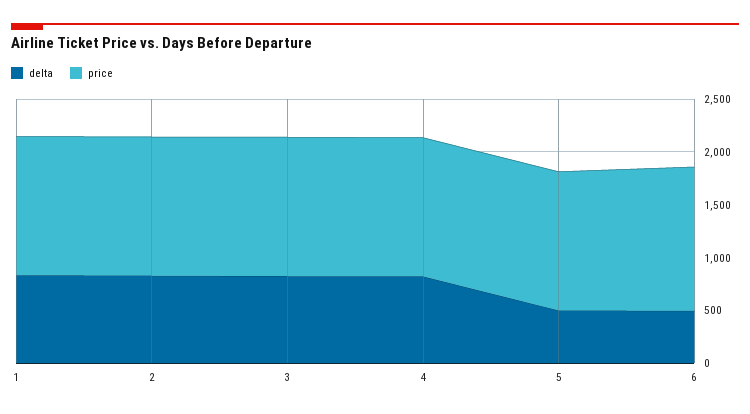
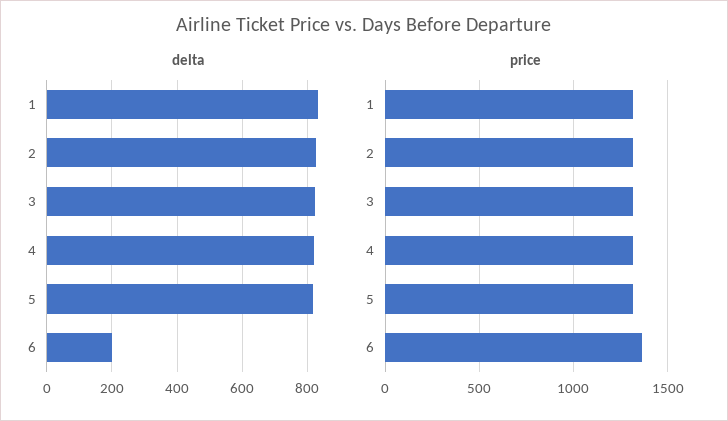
  {
    "delta": {
      "1": 840,
      "2": 820,
      "3": 820,
      "4": 820,
-     "5": 500,
+     "5": 820,
-     "6": 500
+     "6": 200
    },
    "price": {
      "1": 1300,
      "2": 1300,
      "3": 1300,
      "4": 1300,
      "5": 1300,
      "6": 1350
    }
  }

